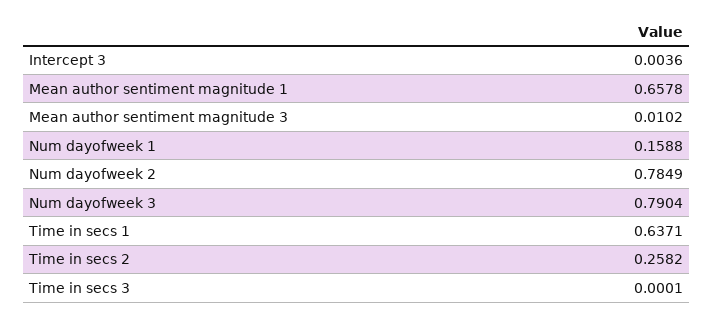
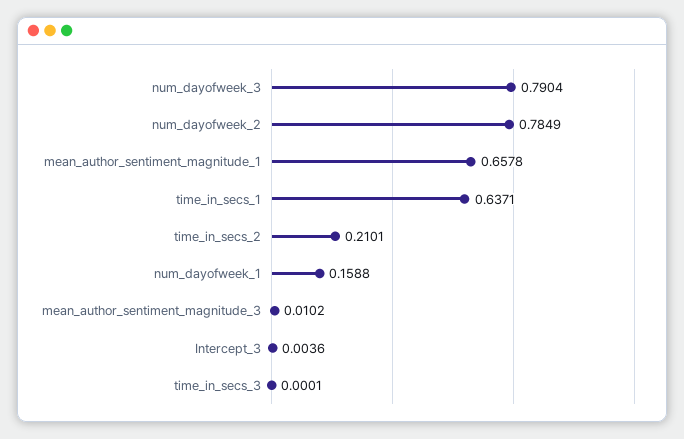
  {
    "Intercept 3": 0.0036,
    "Mean author sentiment magnitude 1": 0.6578,
    "Mean author sentiment magnitude 3": 0.0102,
    "Num dayofweek 1": 0.1588,
    "Num dayofweek 2": 0.7849,
    "Num dayofweek 3": 0.7904,
    "Time in secs 1": 0.6371,
-   "Time in secs 2": 0.2582,
+   "Time in secs 2": 0.2101,
    "Time in secs 3": 0.0001
  }

